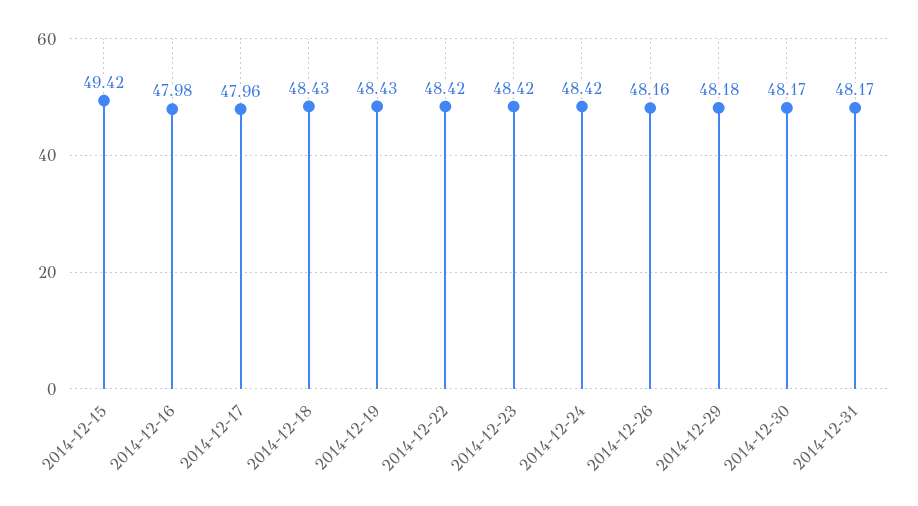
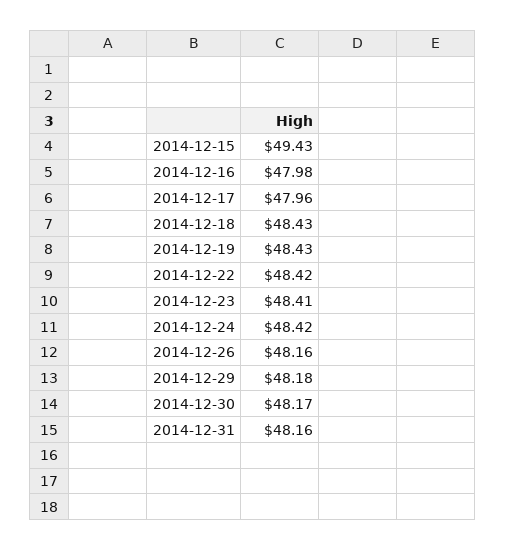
  {
-   "2014-12-15": 49.42,
+   "2014-12-15": 49.43,
    "2014-12-16": 47.98,
    "2014-12-17": 47.96,
    "2014-12-18": 48.43,
    "2014-12-19": 48.43,
    "2014-12-22": 48.42,
-   "2014-12-23": 48.42,
+   "2014-12-23": 48.41,
    "2014-12-24": 48.42,
    "2014-12-26": 48.16,
    "2014-12-29": 48.18,
    "2014-12-30": 48.17,
-   "2014-12-31": 48.17
+   "2014-12-31": 48.16
  }

